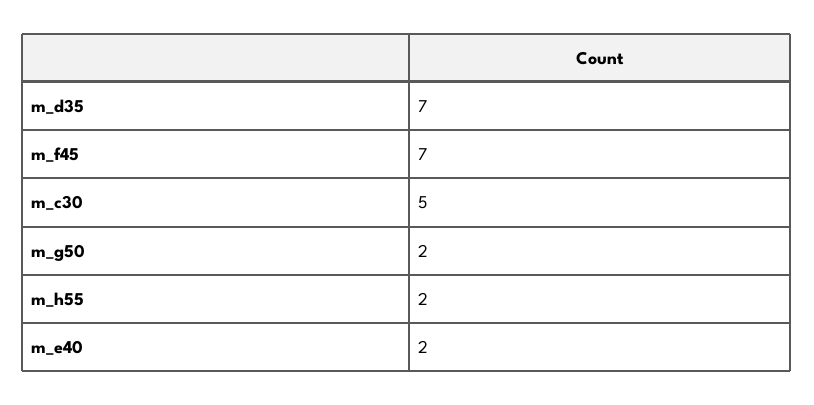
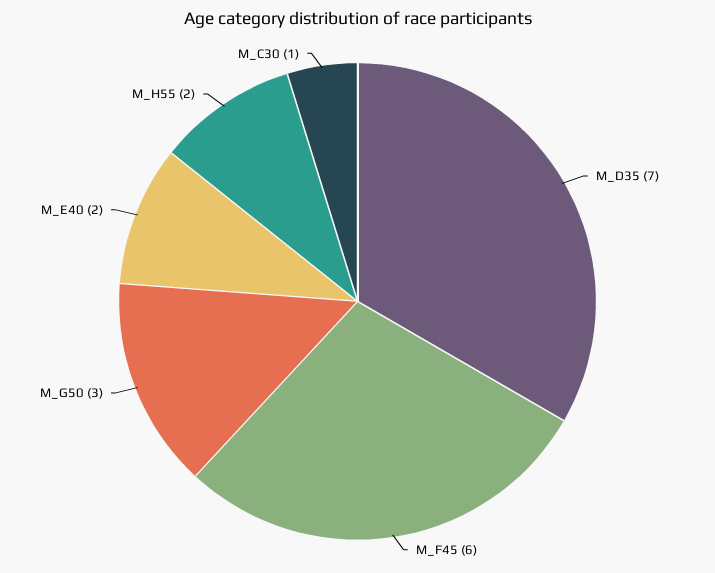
  {
    "m_d35": 7,
-   "m_f45": 7,
+   "m_f45": 6,
-   "m_c30": 5,
+   "m_c30": 1,
-   "m_g50": 2,
+   "m_g50": 3,
    "m_h55": 2,
    "m_e40": 2
  }

